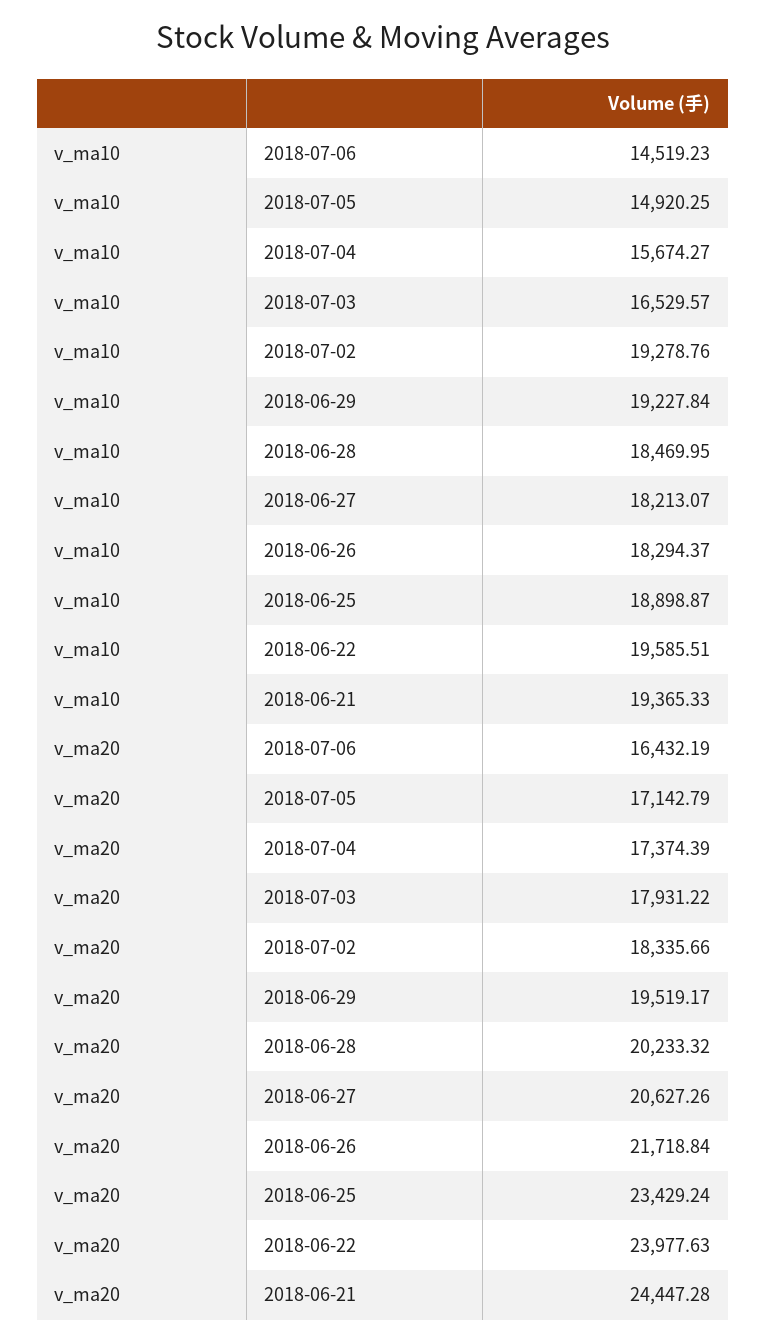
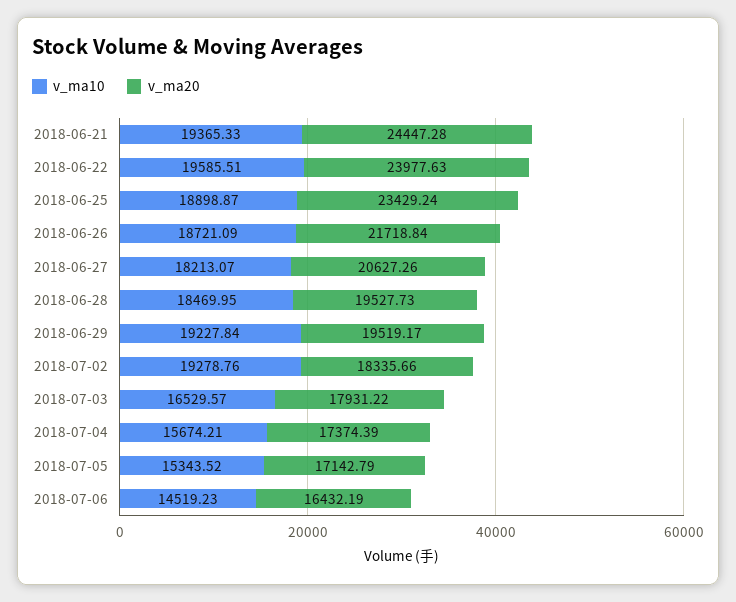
  {
    "v_ma10": {
      "2018-07-06": 14519.23,
-     "2018-07-05": 14920.25,
+     "2018-07-05": 15343.52,
-     "2018-07-04": 15674.27,
+     "2018-07-04": 15674.21,
      "2018-07-03": 16529.57,
      "2018-07-02": 19278.76,
      "2018-06-29": 19227.84,
      "2018-06-28": 18469.95,
      "2018-06-27": 18213.07,
-     "2018-06-26": 18294.37,
+     "2018-06-26": 18721.09,
      "2018-06-25": 18898.87,
      "2018-06-22": 19585.51,
      "2018-06-21": 19365.33
    },
    "v_ma20": {
      "2018-07-06": 16432.19,
      "2018-07-05": 17142.79,
      "2018-07-04": 17374.39,
      "2018-07-03": 17931.22,
      "2018-07-02": 18335.66,
      "2018-06-29": 19519.17,
-     "2018-06-28": 20233.32,
+     "2018-06-28": 19527.73,
      "2018-06-27": 20627.26,
      "2018-06-26": 21718.84,
      "2018-06-25": 23429.24,
      "2018-06-22": 23977.63,
      "2018-06-21": 24447.28
    }
  }

